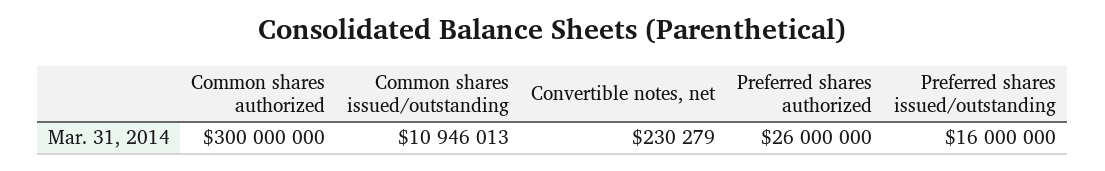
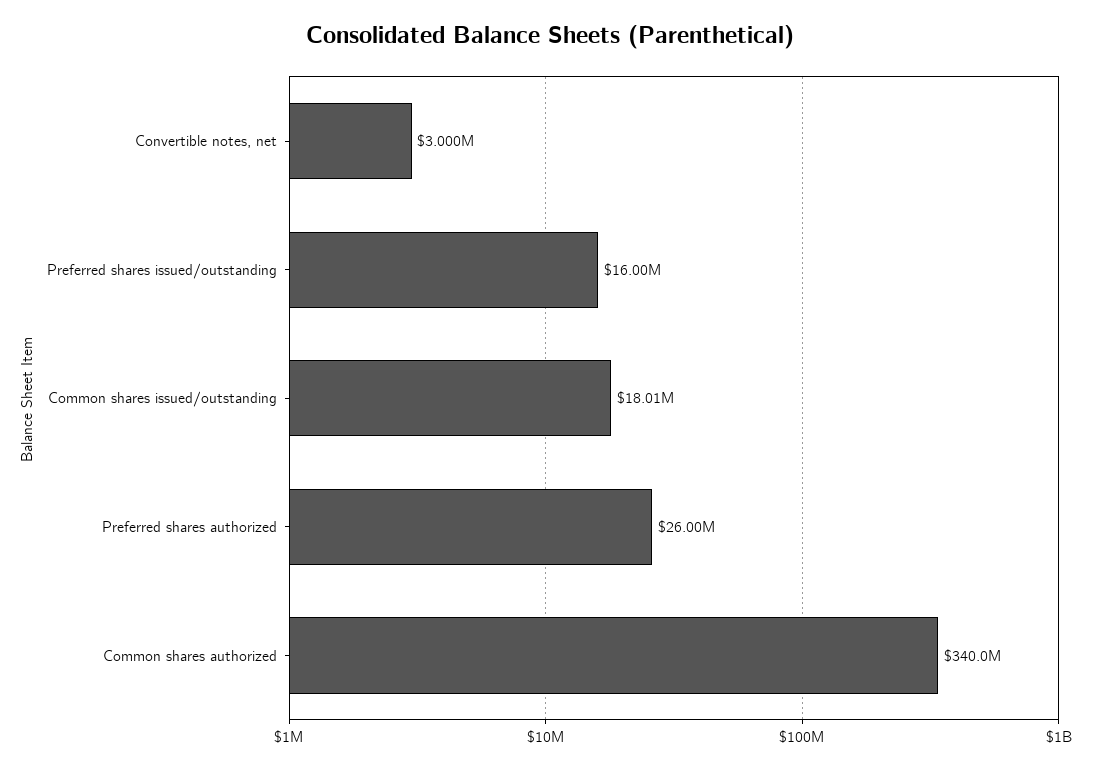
  {
-   "Common shares authorized": 300000000,
+   "Common shares authorized": 340000000,
-   "Common shares issued/outstanding": 10946013,
+   "Common shares issued/outstanding": 18010000,
-   "Convertible notes, net": 230279,
+   "Convertible notes, net": 3000000,
    "Preferred shares authorized": 26000000,
    "Preferred shares issued/outstanding": 16000000
  }

